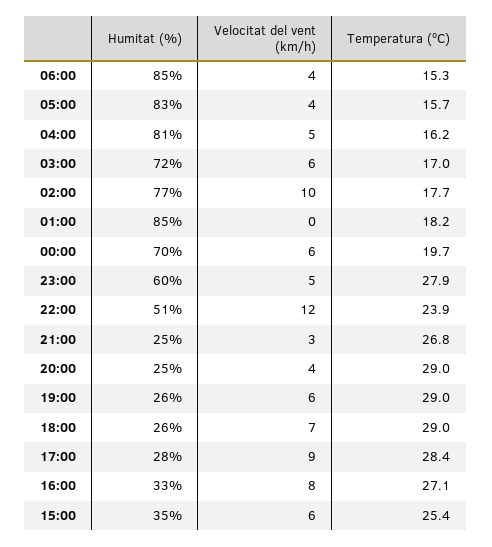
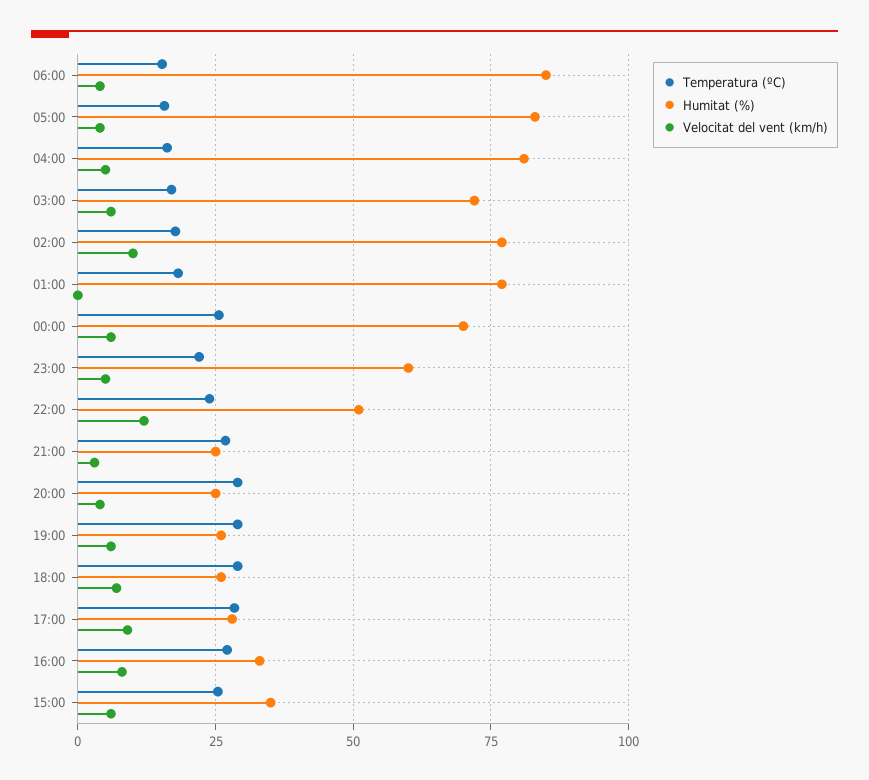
  {
    "Humitat (%)": {
      "06:00": 85,
      "05:00": 83,
      "04:00": 81,
      "03:00": 72,
      "02:00": 77,
-     "01:00": 85,
+     "01:00": 77.5,
      "00:00": 70,
      "23:00": 60,
      "22:00": 51,
      "21:00": 25,
      "20:00": 25,
      "19:00": 26,
      "18:00": 26,
      "17:00": 28,
      "16:00": 33,
      "15:00": 35
    },
    "Velocitat del vent (km/h)": {
      "06:00": 4,
      "05:00": 4,
      "04:00": 5,
      "03:00": 6,
      "02:00": 10,
      "01:00": 0,
      "00:00": 6,
      "23:00": 5,
      "22:00": 12,
      "21:00": 3,
      "20:00": 4,
      "19:00": 6,
      "18:00": 7,
      "17:00": 9,
      "16:00": 8,
      "15:00": 6
    },
    "Temperatura (ºC)": {
      "06:00": 15.3,
      "05:00": 15.7,
      "04:00": 16.2,
      "03:00": 17,
      "02:00": 17.7,
      "01:00": 18.2,
-     "00:00": 19.7,
+     "00:00": 25,
-     "23:00": 27.9,
+     "23:00": 22.5,
      "22:00": 23.9,
      "21:00": 26.8,
      "20:00": 29,
      "19:00": 29,
      "18:00": 29,
      "17:00": 28.4,
      "16:00": 27.1,
      "15:00": 25.4
    }
  }

